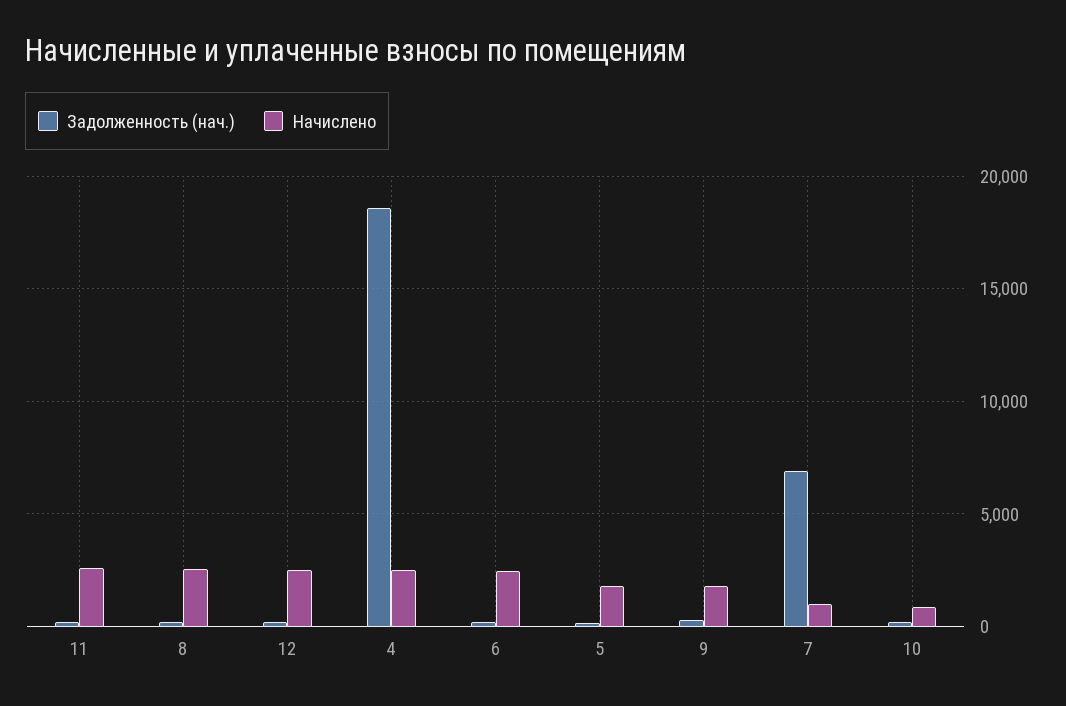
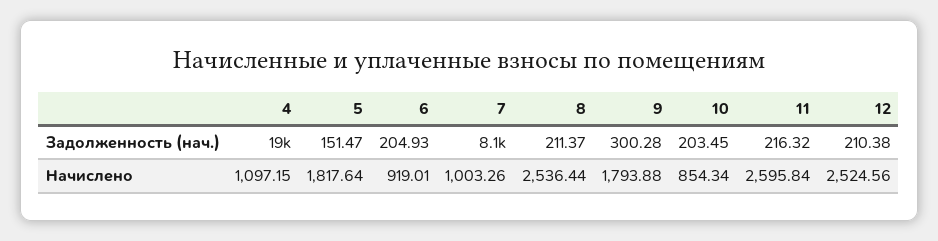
  {
    "Задолженность (нач.)": {
      "11": 216.32,
      "8": 211.37,
      "12": 210.38,
      "4": 19000,
      "6": 204.93,
      "5": 151.47,
      "9": 300.28,
-     "7": 7000,
+     "7": 8100,
      "10": 203.45
    },
    "Начислено": {
      "11": 2595.84,
      "8": 2536.44,
      "12": 2524.56,
-     "4": 2500,
+     "4": 1097.15,
-     "6": 2500,
+     "6": 919.01,
      "5": 1817.64,
      "9": 1793.88,
      "7": 1003.26,
      "10": 854.34
    }
  }

